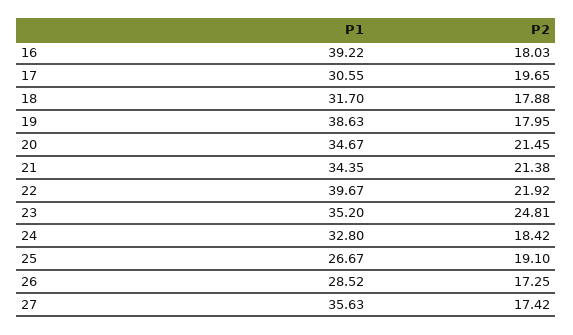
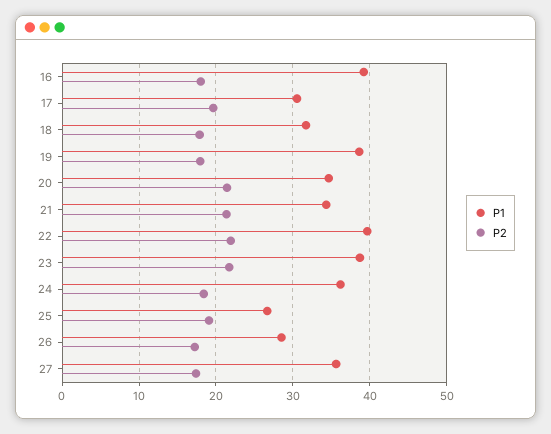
  {
    "P1": {
      "16": 39.22,
      "17": 30.55,
      "18": 31.7,
      "19": 38.63,
      "20": 34.67,
      "21": 34.35,
      "22": 39.67,
-     "23": 35.2,
+     "23": 39,
-     "24": 32.8,
+     "24": 36,
      "25": 26.67,
      "26": 28.52,
      "27": 35.63
    },
    "P2": {
      "16": 18.03,
      "17": 19.65,
      "18": 17.88,
      "19": 17.95,
      "20": 21.45,
      "21": 21.38,
      "22": 21.92,
-     "23": 24.81,
+     "23": 22,
      "24": 18.42,
      "25": 19.1,
      "26": 17.25,
      "27": 17.42
    }
  }

